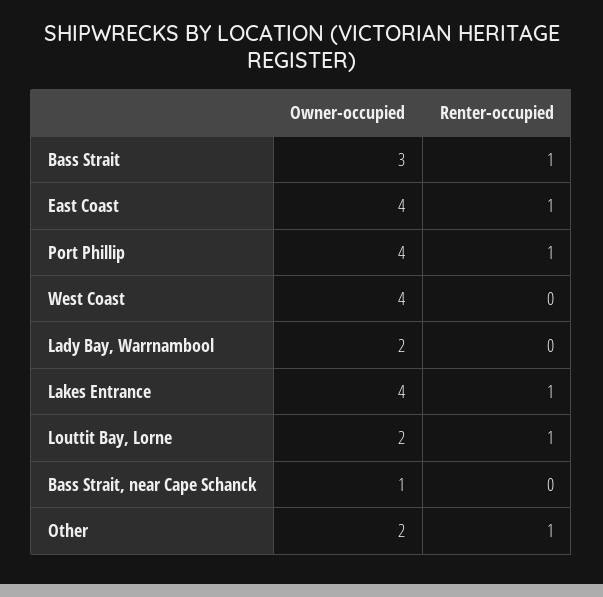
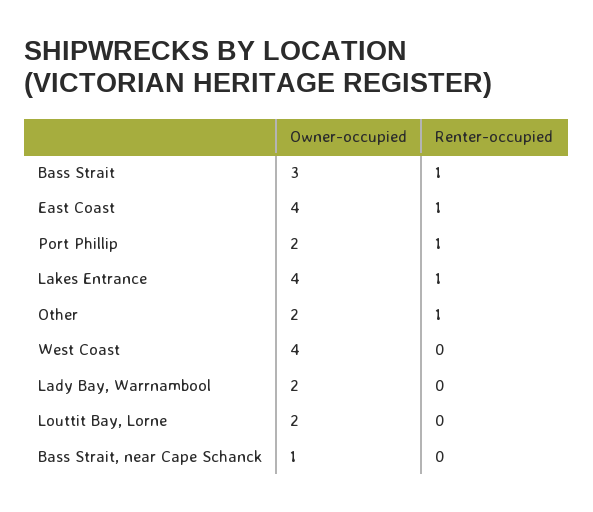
  {
    "Owner-occupied": {
      "Bass Strait": 3,
      "East Coast": 4,
-     "Port Phillip": 4,
+     "Port Phillip": 2,
      "West Coast": 4,
      "Lady Bay, Warrnambool": 2,
      "Lakes Entrance": 4,
      "Louttit Bay, Lorne": 2,
      "Bass Strait, near Cape Schanck": 1,
      "Other": 2
    },
    "Renter-occupied": {
      "Bass Strait": 1,
      "East Coast": 1,
      "Port Phillip": 1,
      "West Coast": 0,
      "Lady Bay, Warrnambool": 0,
      "Lakes Entrance": 1,
-     "Louttit Bay, Lorne": 1,
+     "Louttit Bay, Lorne": 0,
      "Bass Strait, near Cape Schanck": 0,
      "Other": 1
    }
  }

